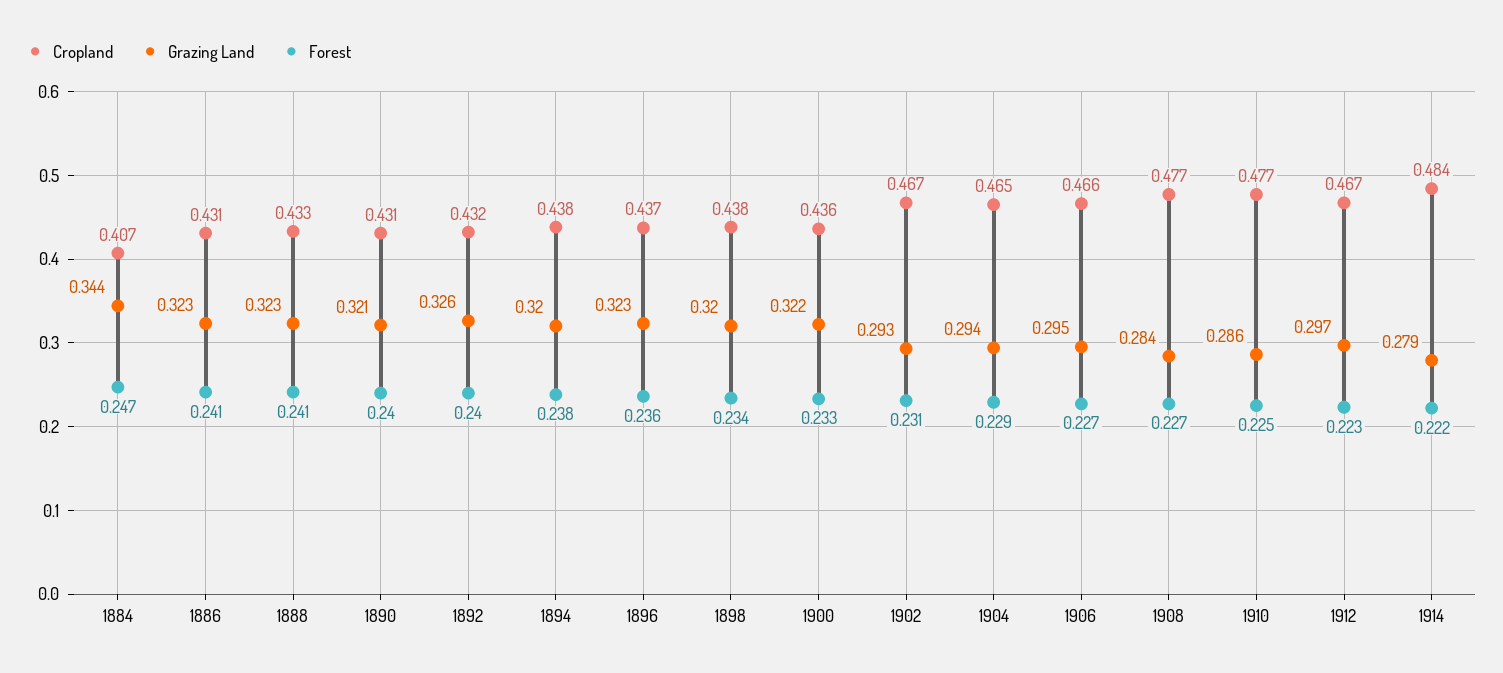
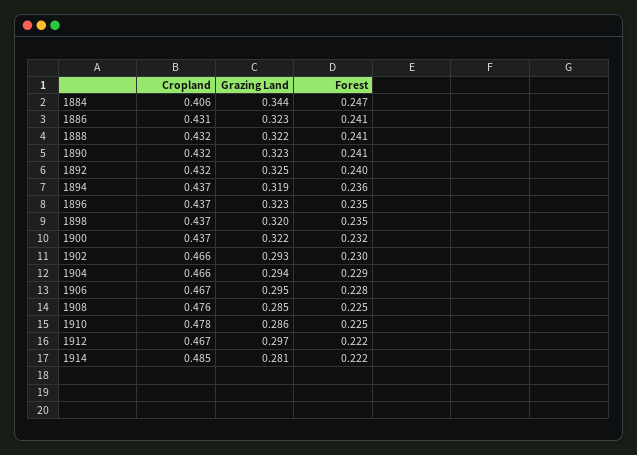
  {
    "Cropland": {
-     "1884": 0.407,
+     "1884": 0.406,
      "1886": 0.431,
-     "1888": 0.433,
+     "1888": 0.432,
-     "1890": 0.431,
+     "1890": 0.432,
      "1892": 0.432,
-     "1894": 0.438,
+     "1894": 0.437,
      "1896": 0.437,
-     "1898": 0.438,
+     "1898": 0.437,
-     "1900": 0.436,
+     "1900": 0.437,
-     "1902": 0.467,
+     "1902": 0.466,
-     "1904": 0.465,
+     "1904": 0.466,
-     "1906": 0.466,
+     "1906": 0.467,
-     "1908": 0.477,
+     "1908": 0.476,
-     "1910": 0.477,
+     "1910": 0.478,
      "1912": 0.467,
-     "1914": 0.484
+     "1914": 0.485
    },
    "Grazing Land": {
      "1884": 0.344,
      "1886": 0.323,
-     "1888": 0.323,
+     "1888": 0.322,
-     "1890": 0.321,
+     "1890": 0.323,
-     "1892": 0.326,
+     "1892": 0.325,
-     "1894": 0.32,
+     "1894": 0.319,
      "1896": 0.323,
      "1898": 0.32,
      "1900": 0.322,
      "1902": 0.293,
      "1904": 0.294,
      "1906": 0.295,
-     "1908": 0.284,
+     "1908": 0.285,
      "1910": 0.286,
      "1912": 0.297,
-     "1914": 0.279
+     "1914": 0.281
    },
    "Forest": {
      "1884": 0.247,
      "1886": 0.241,
      "1888": 0.241,
-     "1890": 0.24,
+     "1890": 0.241,
      "1892": 0.24,
-     "1894": 0.238,
+     "1894": 0.236,
-     "1896": 0.236,
+     "1896": 0.235,
-     "1898": 0.234,
+     "1898": 0.235,
-     "1900": 0.233,
+     "1900": 0.232,
-     "1902": 0.231,
+     "1902": 0.23,
      "1904": 0.229,
-     "1906": 0.227,
+     "1906": 0.228,
-     "1908": 0.227,
+     "1908": 0.225,
      "1910": 0.225,
-     "1912": 0.223,
+     "1912": 0.222,
      "1914": 0.222
    }
  }

